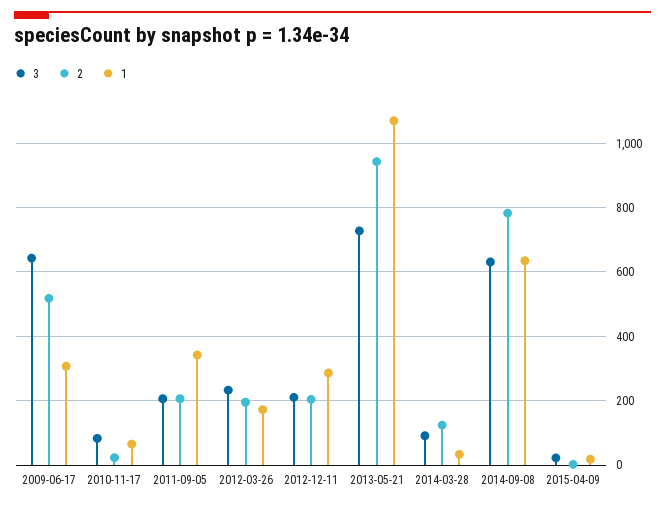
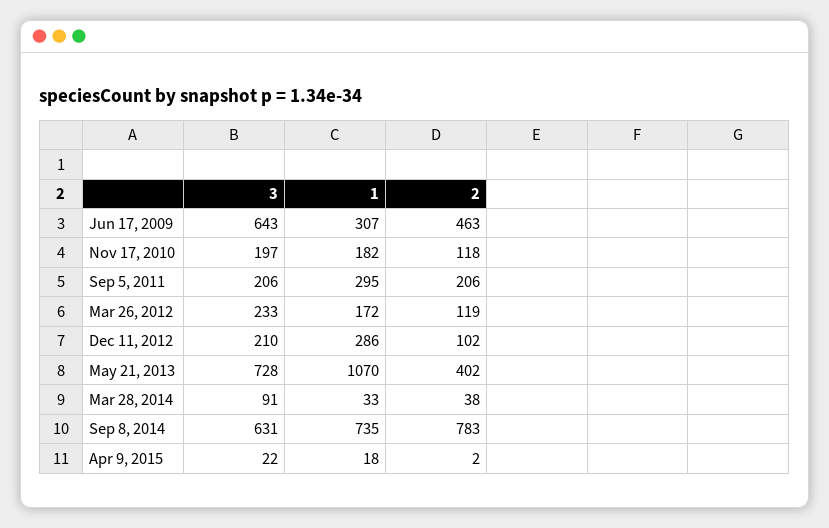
  {
    "3": {
      "2009-06-17": 643,
-     "2010-11-17": 80,
+     "2010-11-17": 197,
      "2011-09-05": 206,
      "2012-03-26": 233,
      "2012-12-11": 210,
      "2013-05-21": 728,
      "2014-03-28": 91,
      "2014-09-08": 631,
      "2015-04-09": 22
    },
    "2": {
-     "2009-06-17": 520,
+     "2009-06-17": 463,
-     "2010-11-17": 20,
+     "2010-11-17": 118,
      "2011-09-05": 206,
-     "2012-03-26": 200,
+     "2012-03-26": 119,
-     "2012-12-11": 200,
+     "2012-12-11": 102,
-     "2013-05-21": 940,
+     "2013-05-21": 402,
-     "2014-03-28": 120,
+     "2014-03-28": 38,
      "2014-09-08": 783,
      "2015-04-09": 2
    },
    "1": {
      "2009-06-17": 307,
-     "2010-11-17": 60,
+     "2010-11-17": 182,
-     "2011-09-05": 340,
+     "2011-09-05": 295,
      "2012-03-26": 172,
      "2012-12-11": 286,
      "2013-05-21": 1070,
      "2014-03-28": 33,
-     "2014-09-08": 640,
+     "2014-09-08": 735,
      "2015-04-09": 18
    }
  }

